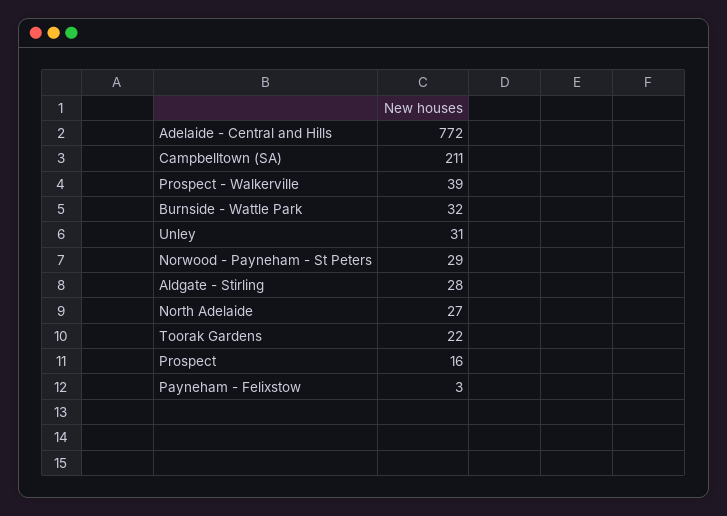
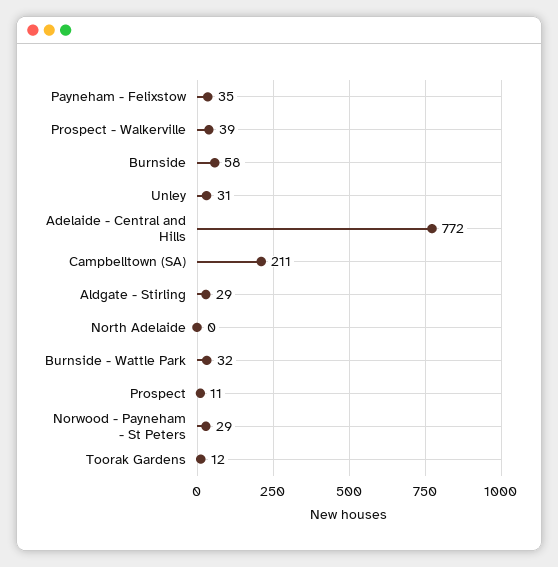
  {
    "Adelaide - Central and Hills": 772,
    "Campbelltown (SA)": 211,
    "Prospect - Walkerville": 39,
    "Burnside - Wattle Park": 32,
    "Unley": 31,
    "Norwood - Payneham - St Peters": 29,
-   "Aldgate - Stirling": 28,
+   "Aldgate - Stirling": 29,
-   "North Adelaide": 27,
+   "North Adelaide": 0,
-   "Toorak Gardens": 22,
+   "Toorak Gardens": 12,
-   "Prospect": 16,
+   "Prospect": 11,
-   "Payneham - Felixstow": 3
+   "Payneham - Felixstow": 35,
+   "Burnside": 58
  }

